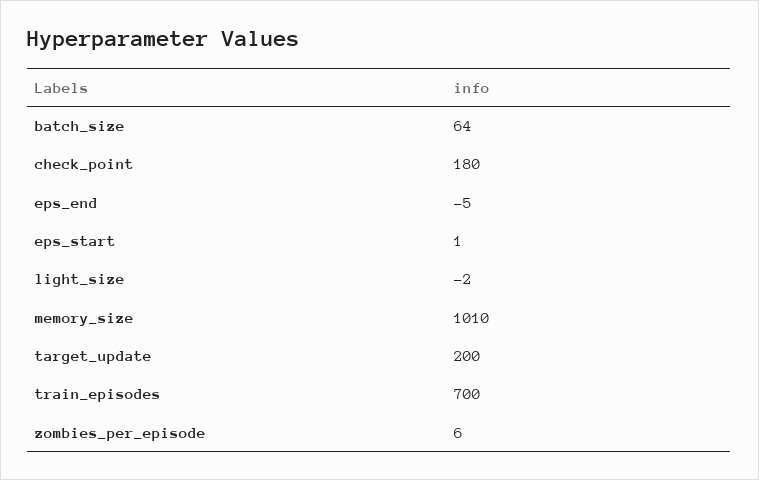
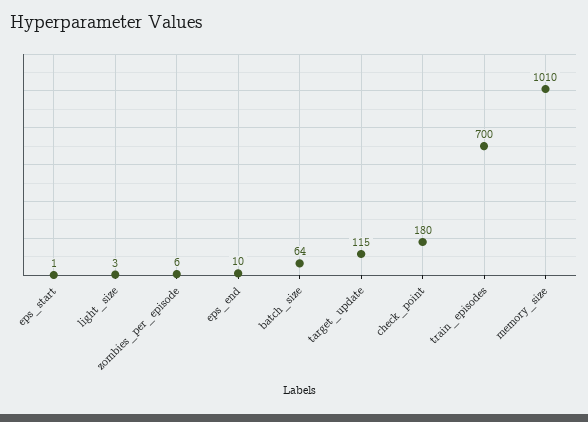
  {
    "batch_size": 64,
    "check_point": 180,
-   "eps_end": -5,
+   "eps_end": 10,
    "eps_start": 1,
-   "light_size": -2,
+   "light_size": 3,
    "memory_size": 1010,
-   "target_update": 200,
+   "target_update": 115,
    "train_episodes": 700,
    "zombies_per_episode": 6
  }

